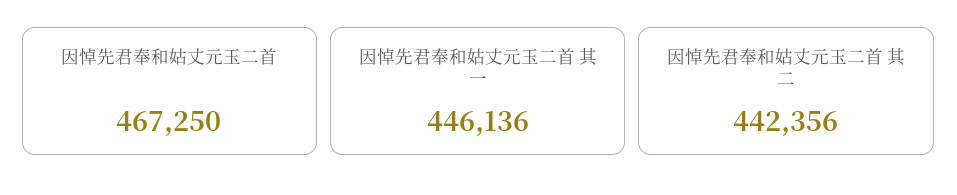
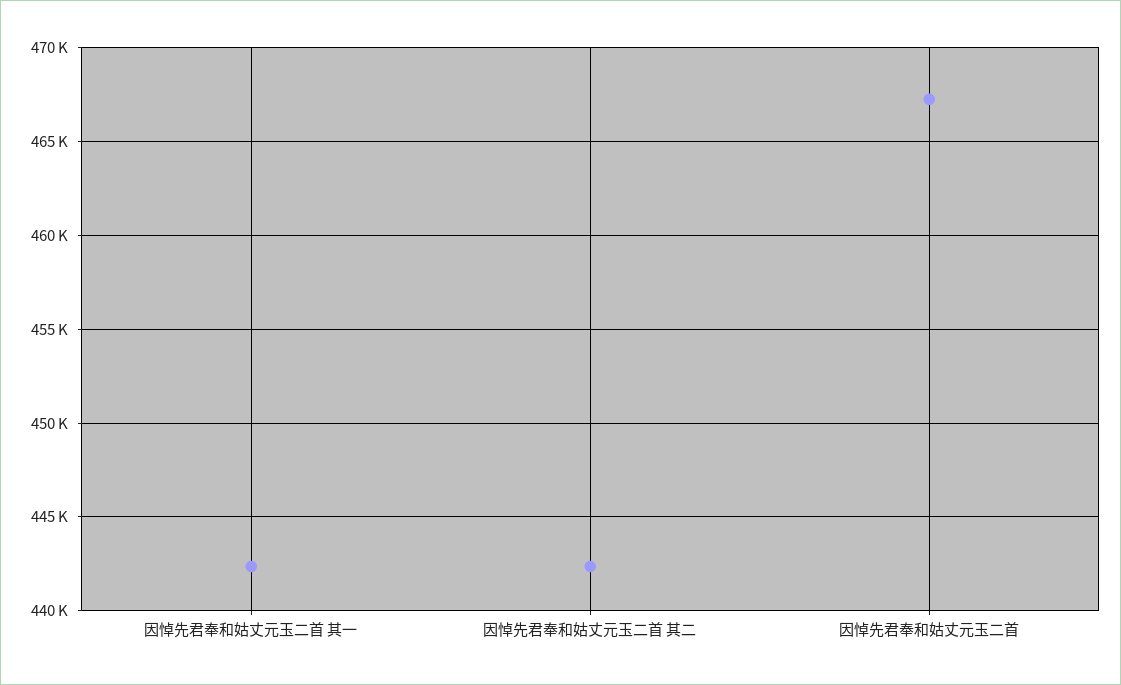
  {
    "因悼先君奉和姑丈元玉二首": 467250,
-   "因悼先君奉和姑丈元玉二首 其一": 446136,
+   "因悼先君奉和姑丈元玉二首 其一": 442500,
    "因悼先君奉和姑丈元玉二首 其二": 442356
  }

